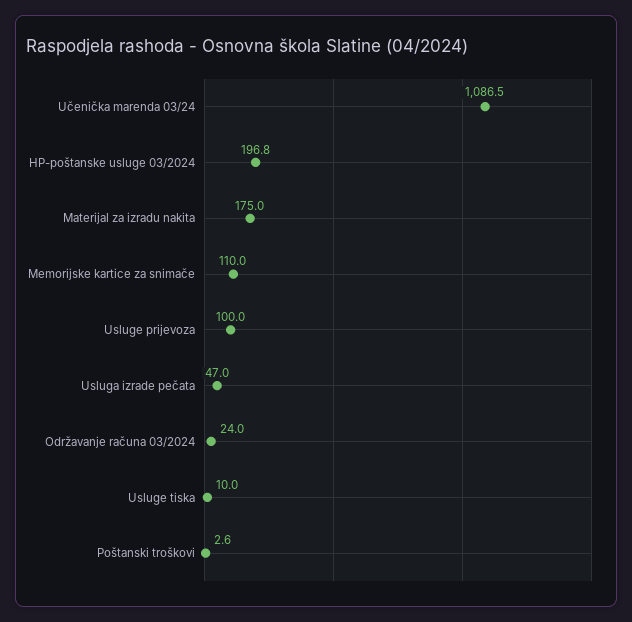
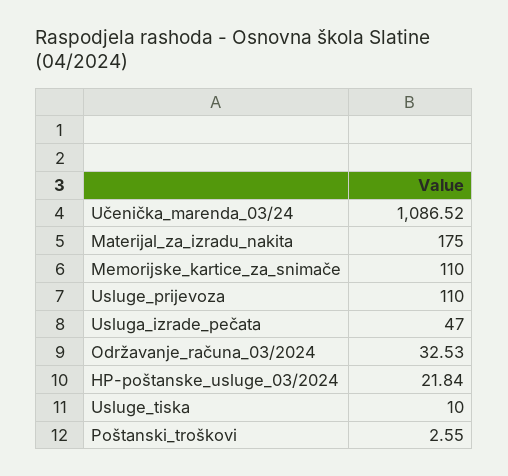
  {
    "Učenička marenda 03/24": 1086.52,
-   "HP-poštanske usluge 03/2024": 196.8,
+   "HP-poštanske usluge 03/2024": 21.84,
    "Materijal za izradu nakita": 175,
    "Memorijske kartice za snimače": 110,
-   "Usluge prijevoza": 100,
+   "Usluge prijevoza": 110,
    "Usluga izrade pečata": 47,
-   "Održavanje računa 03/2024": 24,
+   "Održavanje računa 03/2024": 32.53,
    "Usluge tiska": 10,
    "Poštanski troškovi": 2.55
  }

